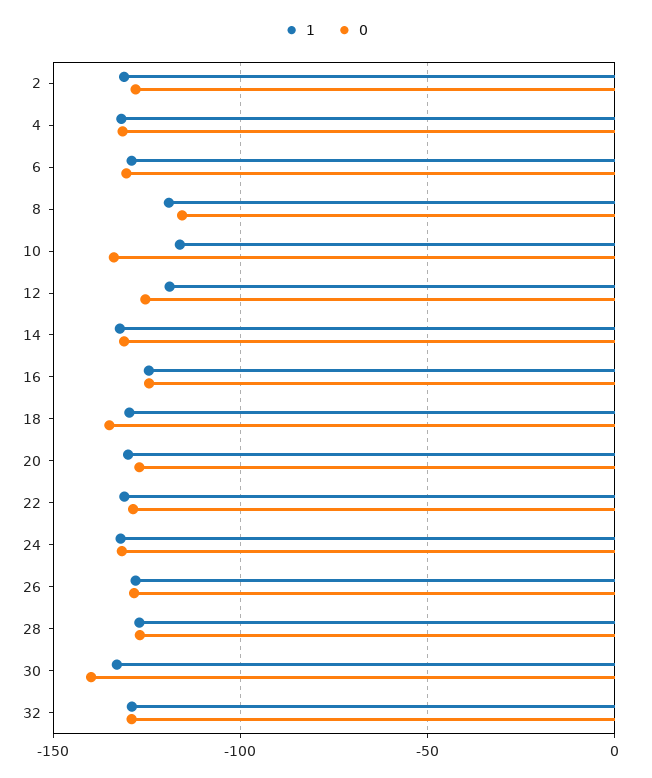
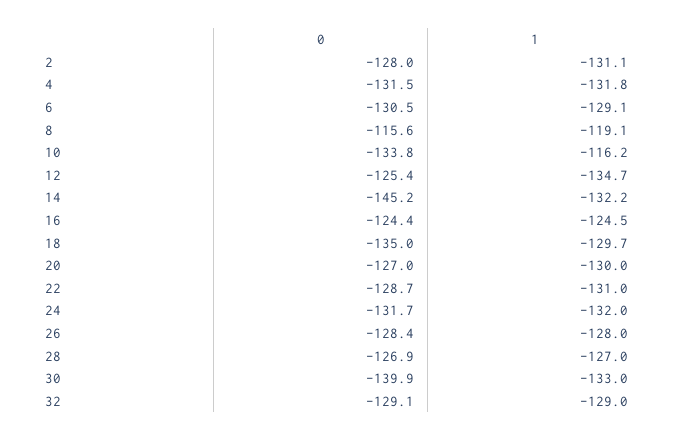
  {
    "1": {
      "2": -131.1,
      "4": -131.8,
      "6": -129.1,
      "8": -119.1,
      "10": -116.2,
-     "12": -120,
+     "12": -134.7,
      "14": -132.2,
      "16": -124.5,
      "18": -129.7,
      "20": -130,
      "22": -131,
      "24": -132,
      "26": -128,
      "28": -127,
      "30": -133,
      "32": -129
    },
    "0": {
      "2": -128,
      "4": -131.5,
      "6": -130.5,
      "8": -115.6,
      "10": -133.8,
      "12": -125.4,
-     "14": -130,
+     "14": -145.2,
      "16": -124.4,
      "18": -135,
      "20": -127,
      "22": -128.7,
      "24": -131.7,
      "26": -128.4,
      "28": -126.9,
      "30": -139.9,
      "32": -129.1
    }
  }

